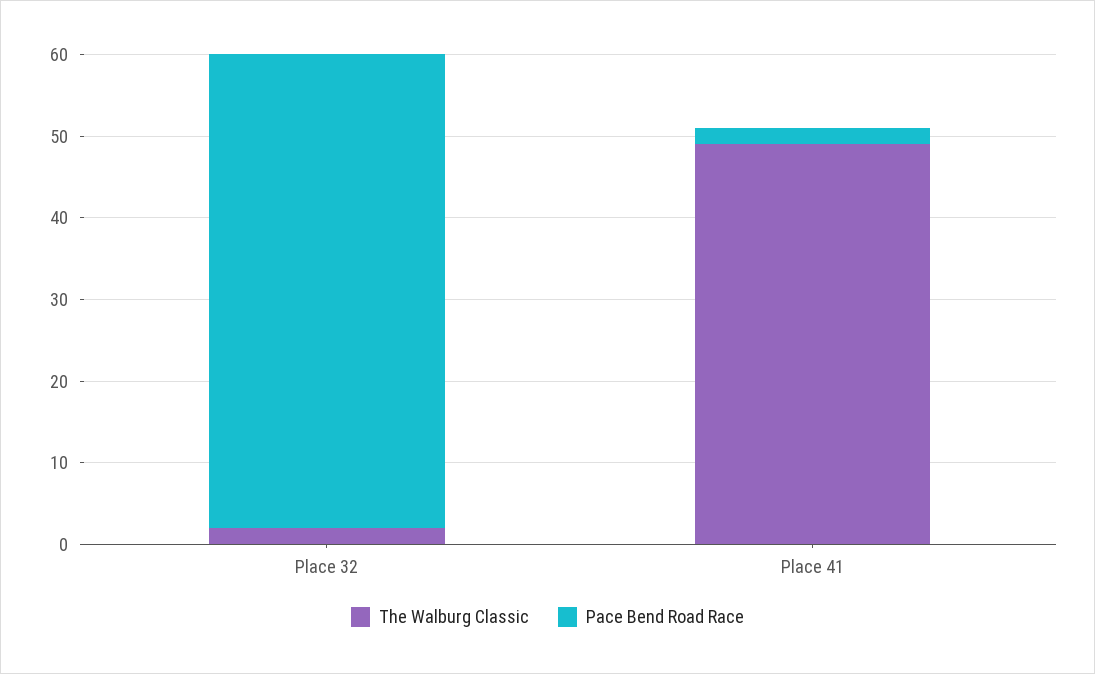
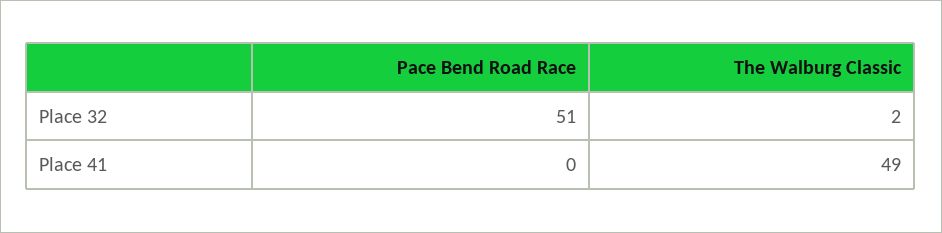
  {
    "The Walburg Classic": {
      "Place 32": 2,
      "Place 41": 49
    },
    "Pace Bend Road Race": {
-     "Place 32": 58,
+     "Place 32": 51,
-     "Place 41": 2
+     "Place 41": 0
    }
  }

